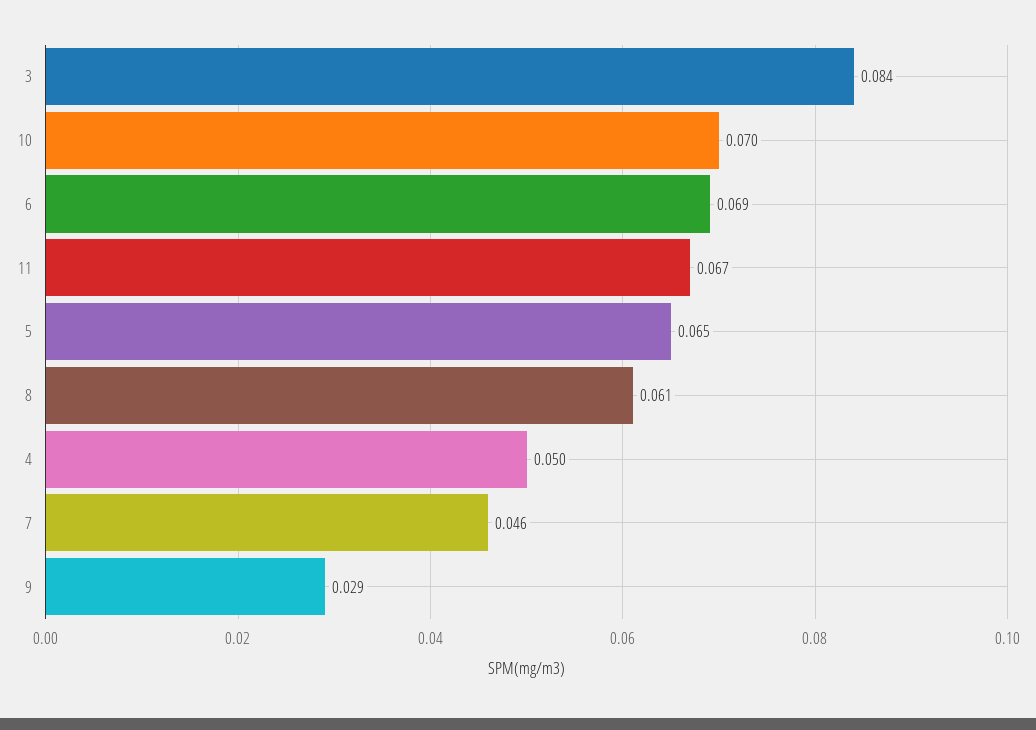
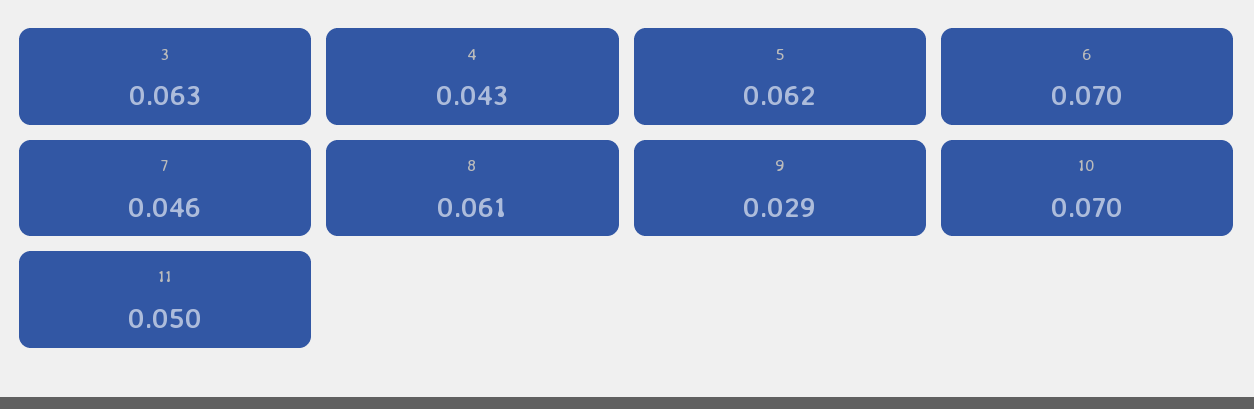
  {
-   "3": 0.084,
+   "3": 0.063,
    "10": 0.07,
-   "6": 0.069,
+   "6": 0.07,
-   "11": 0.067,
+   "11": 0.05,
-   "5": 0.065,
+   "5": 0.062,
    "8": 0.061,
-   "4": 0.05,
+   "4": 0.043,
    "7": 0.046,
    "9": 0.029
  }

